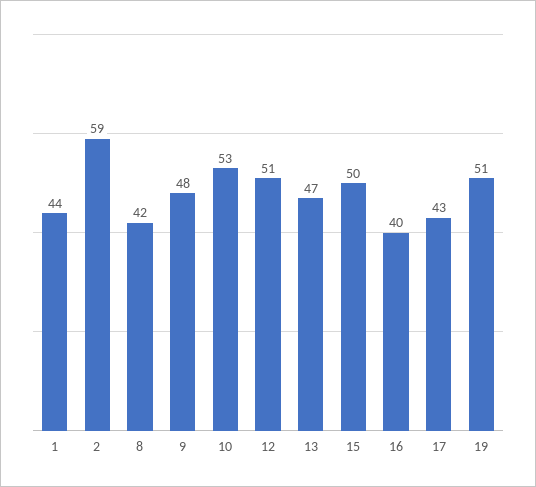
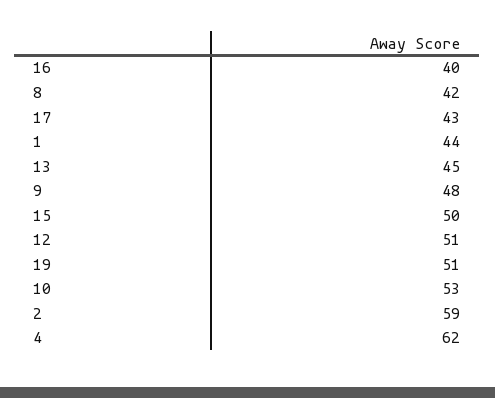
  {
    "1": 44,
    "2": 59,
    "8": 42,
    "9": 48,
    "10": 53,
    "12": 51,
-   "13": 47,
+   "13": 45,
    "15": 50,
    "16": 40,
    "17": 43,
-   "19": 51
+   "19": 51,
+   "4": 62
  }

